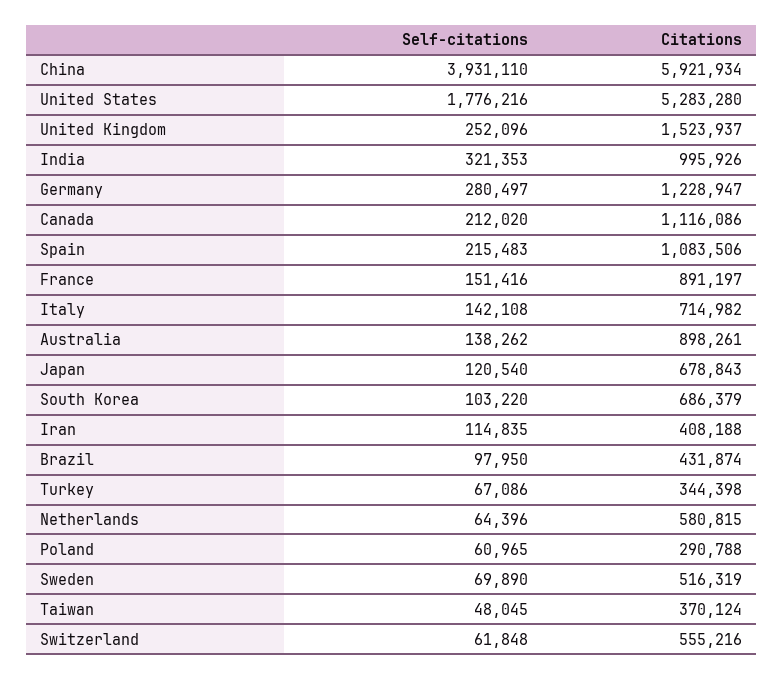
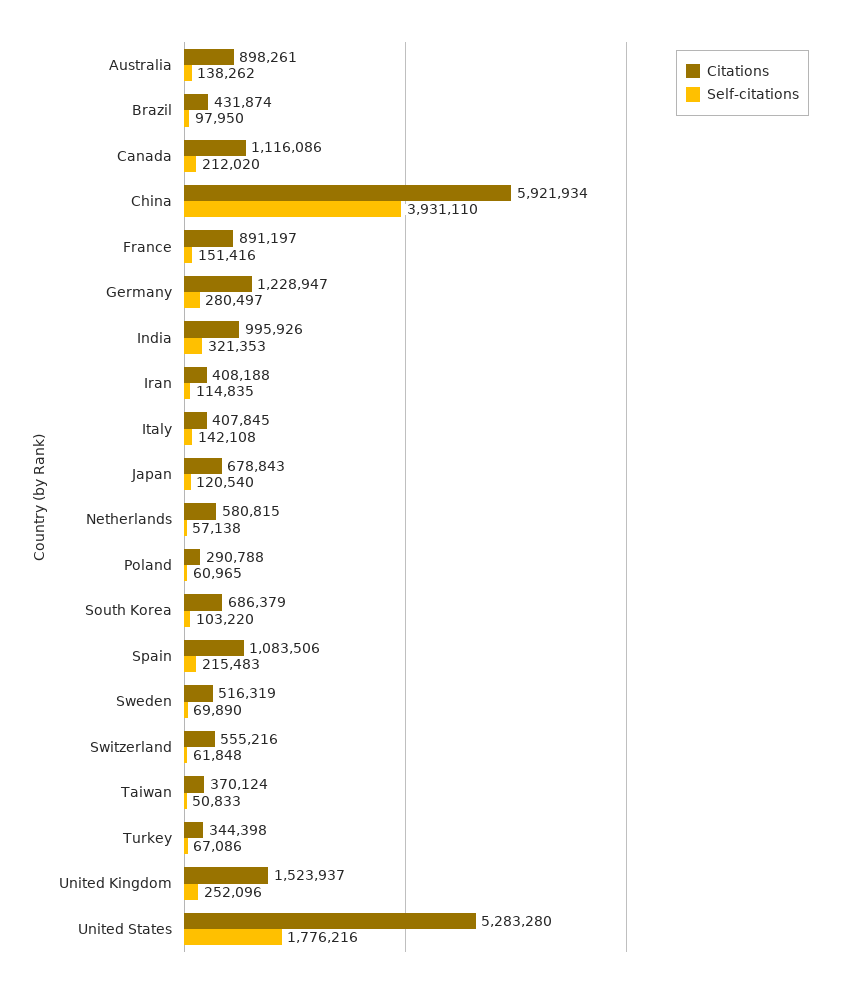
  {
    "Self-citations": {
      "China": 3931110,
      "United States": 1776216,
      "United Kingdom": 252096,
      "India": 321353,
      "Germany": 280497,
      "Canada": 212020,
      "Spain": 215483,
      "France": 151416,
      "Italy": 142108,
      "Australia": 138262,
      "Japan": 120540,
      "South Korea": 103220,
      "Iran": 114835,
      "Brazil": 97950,
      "Turkey": 67086,
-     "Netherlands": 64396,
+     "Netherlands": 57138,
      "Poland": 60965,
      "Sweden": 69890,
-     "Taiwan": 48045,
+     "Taiwan": 50833,
      "Switzerland": 61848
    },
    "Citations": {
      "China": 5921934,
      "United States": 5283280,
      "United Kingdom": 1523937,
      "India": 995926,
      "Germany": 1228947,
      "Canada": 1116086,
      "Spain": 1083506,
      "France": 891197,
-     "Italy": 714982,
+     "Italy": 407845,
      "Australia": 898261,
      "Japan": 678843,
      "South Korea": 686379,
      "Iran": 408188,
      "Brazil": 431874,
      "Turkey": 344398,
      "Netherlands": 580815,
      "Poland": 290788,
      "Sweden": 516319,
      "Taiwan": 370124,
      "Switzerland": 555216
    }
  }

